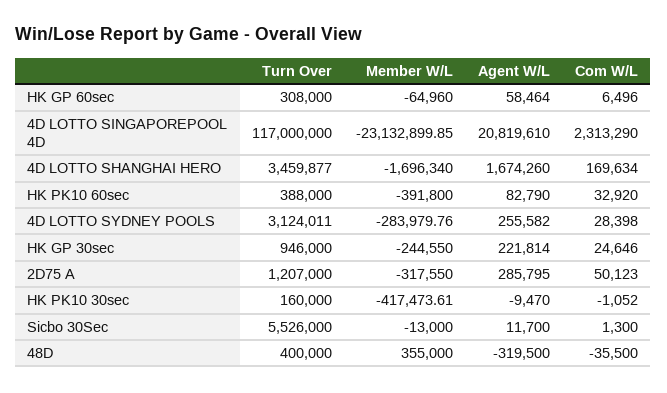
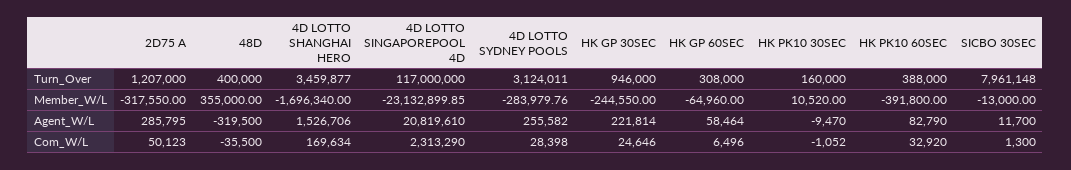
  {
    "Turn Over": {
      "HK GP 60sec": 308000,
      "4D LOTTO SINGAPOREPOOL 4D": 117000000,
      "4D LOTTO SHANGHAI HERO": 3459877,
      "HK PK10 60sec": 388000,
      "4D LOTTO SYDNEY POOLS": 3124011,
      "HK GP 30sec": 946000,
      "2D75 A": 1207000,
      "HK PK10 30sec": 160000,
-     "Sicbo 30Sec": 5526000,
+     "Sicbo 30Sec": 7961148,
      "48D": 400000
    },
    "Member W/L": {
      "HK GP 60sec": -64960,
      "4D LOTTO SINGAPOREPOOL 4D": -23132899.85,
      "4D LOTTO SHANGHAI HERO": -1696340,
      "HK PK10 60sec": -391800,
      "4D LOTTO SYDNEY POOLS": -283979.76,
      "HK GP 30sec": -244550,
      "2D75 A": -317550,
-     "HK PK10 30sec": -417473.61,
+     "HK PK10 30sec": 10520,
      "Sicbo 30Sec": -13000,
      "48D": 355000
    },
    "Agent W/L": {
      "HK GP 60sec": 58464,
      "4D LOTTO SINGAPOREPOOL 4D": 20819610,
-     "4D LOTTO SHANGHAI HERO": 1674260,
+     "4D LOTTO SHANGHAI HERO": 1526706,
      "HK PK10 60sec": 82790,
      "4D LOTTO SYDNEY POOLS": 255582,
      "HK GP 30sec": 221814,
      "2D75 A": 285795,
      "HK PK10 30sec": -9470,
      "Sicbo 30Sec": 11700,
      "48D": -319500
    },
    "Com W/L": {
      "HK GP 60sec": 6496,
      "4D LOTTO SINGAPOREPOOL 4D": 2313290,
      "4D LOTTO SHANGHAI HERO": 169634,
      "HK PK10 60sec": 32920,
      "4D LOTTO SYDNEY POOLS": 28398,
      "HK GP 30sec": 24646,
      "2D75 A": 50123,
      "HK PK10 30sec": -1052,
      "Sicbo 30Sec": 1300,
      "48D": -35500
    }
  }

